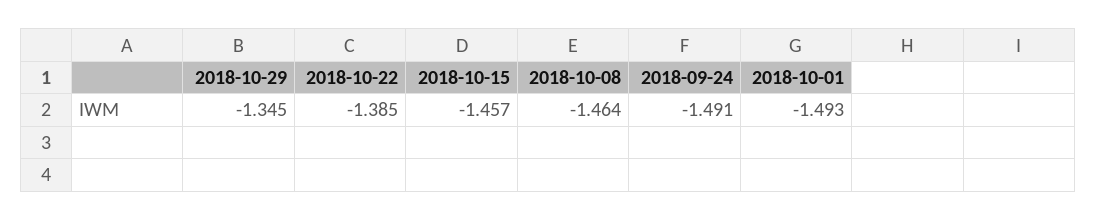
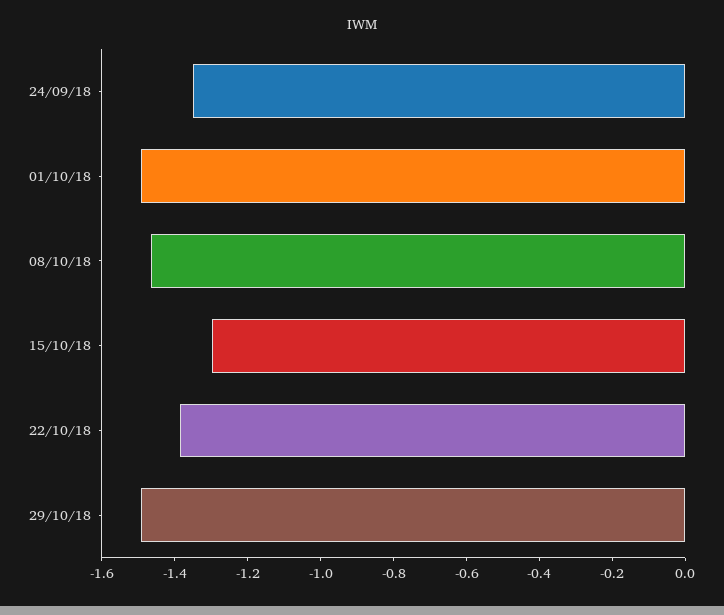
  {
-   "2018-10-29": -1.345,
+   "2018-10-29": -1.5,
    "2018-10-22": -1.385,
-   "2018-10-15": -1.457,
+   "2018-10-15": -1.3,
    "2018-10-08": -1.464,
-   "2018-09-24": -1.491,
+   "2018-09-24": -1.35,
    "2018-10-01": -1.493
  }

